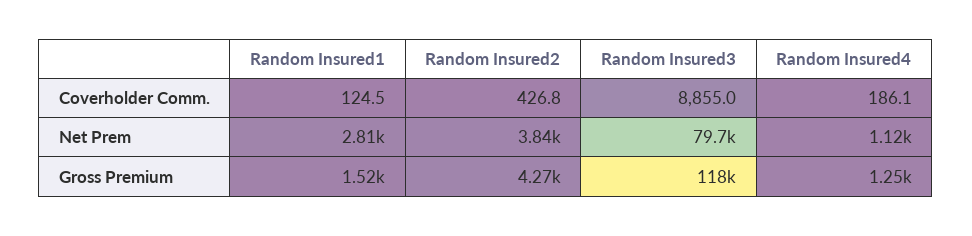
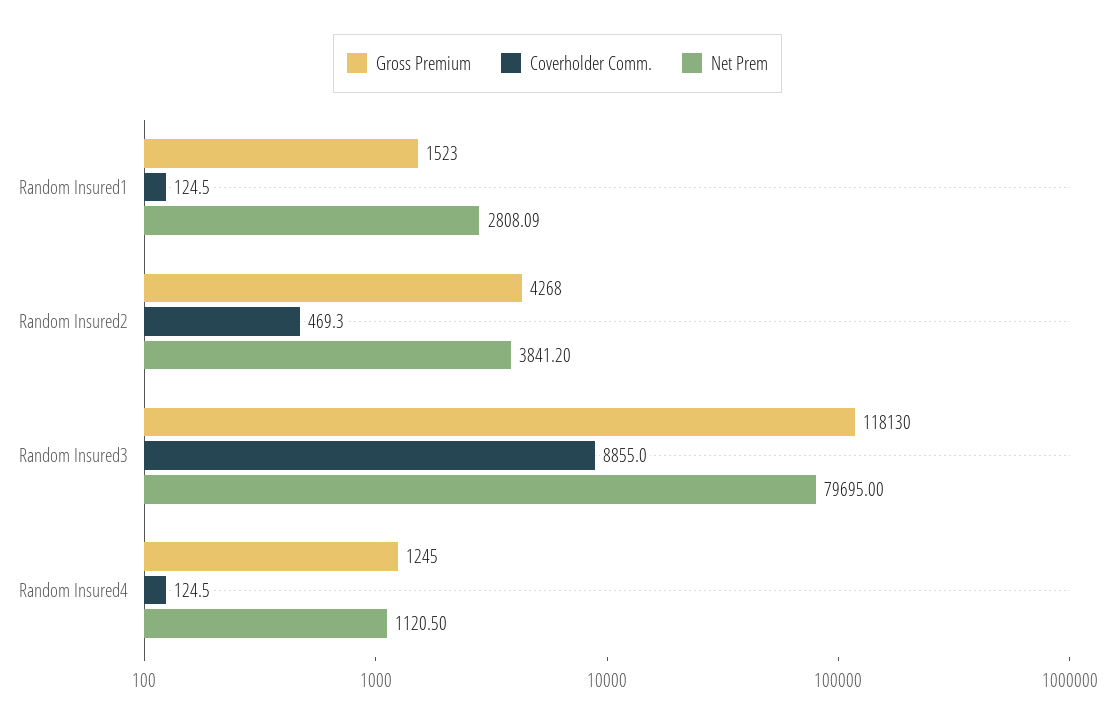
  {
    "Coverholder Comm.": {
      "Random Insured1": 124.5,
-     "Random Insured2": 426.8,
+     "Random Insured2": 469.3,
      "Random Insured3": 8855,
-     "Random Insured4": 186.1
+     "Random Insured4": 124.5
    },
    "Net Prem": {
      "Random Insured1": 2808.09,
      "Random Insured2": 3841.2,
      "Random Insured3": 79695,
      "Random Insured4": 1120.5
    },
    "Gross Premium": {
      "Random Insured1": 1523,
      "Random Insured2": 4268,
      "Random Insured3": 118130,
      "Random Insured4": 1245
    }
  }

